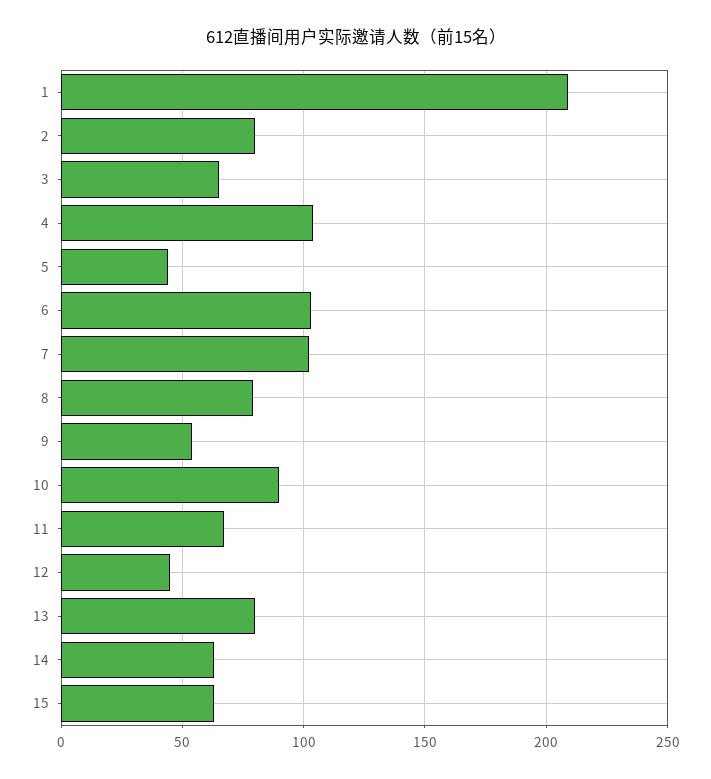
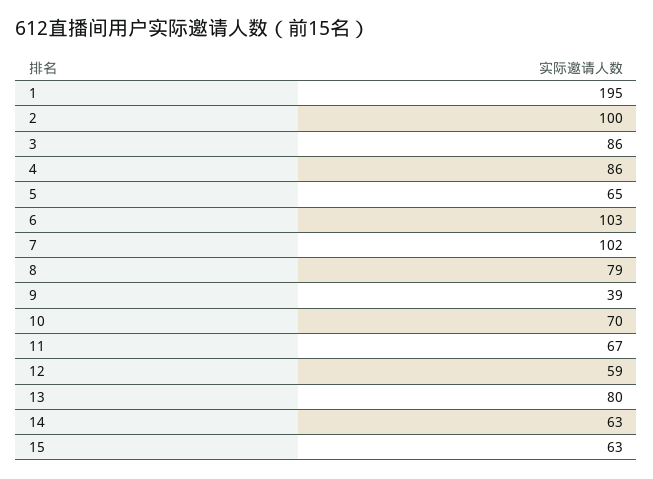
  {
-   "1": 210,
+   "1": 195,
-   "2": 80,
+   "2": 100,
-   "3": 65,
+   "3": 86,
-   "4": 105,
+   "4": 86,
-   "5": 45,
+   "5": 65,
    "6": 103,
    "7": 102,
    "8": 79,
-   "9": 55,
+   "9": 39,
-   "10": 90,
+   "10": 70,
    "11": 67,
-   "12": 45,
+   "12": 59,
    "13": 80,
    "14": 63,
    "15": 63
  }

